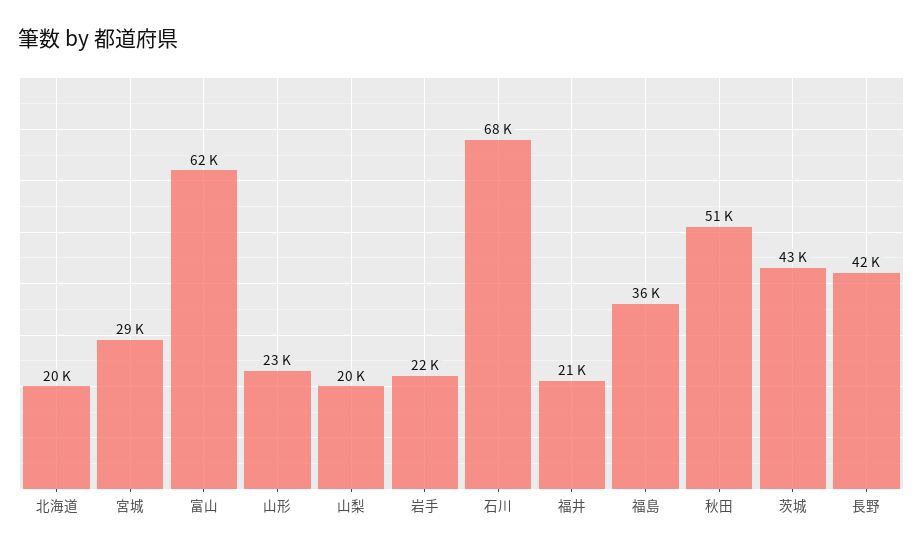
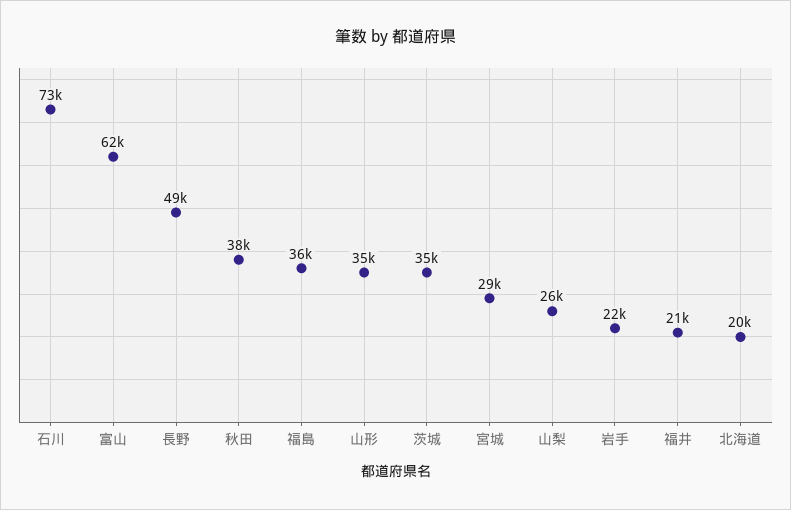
  {
    "北海道": 20000,
    "宮城": 29000,
    "富山": 62000,
-   "山形": 23000,
+   "山形": 35000,
-   "山梨": 20000,
+   "山梨": 26000,
    "岩手": 22000,
-   "石川": 68000,
+   "石川": 73000,
    "福井": 21000,
    "福島": 36000,
-   "秋田": 51000,
+   "秋田": 38000,
-   "茨城": 43000,
+   "茨城": 35000,
-   "長野": 42000
+   "長野": 49000
  }

